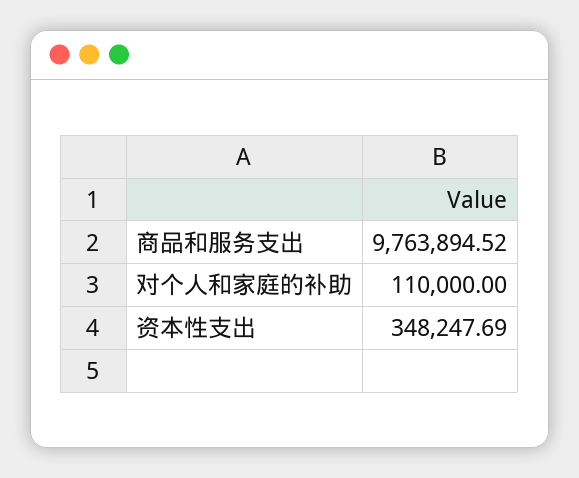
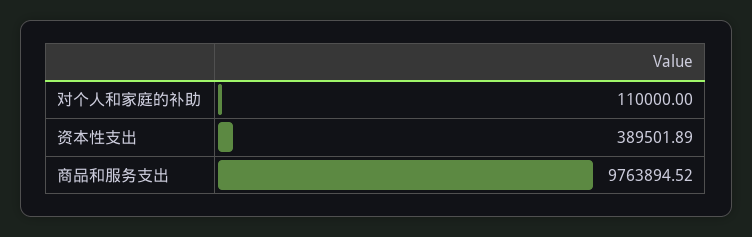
  {
    "商品和服务支出": 9763894.52,
    "对个人和家庭的补助": 110000,
-   "资本性支出": 348247.69
+   "资本性支出": 389501.89
  }

